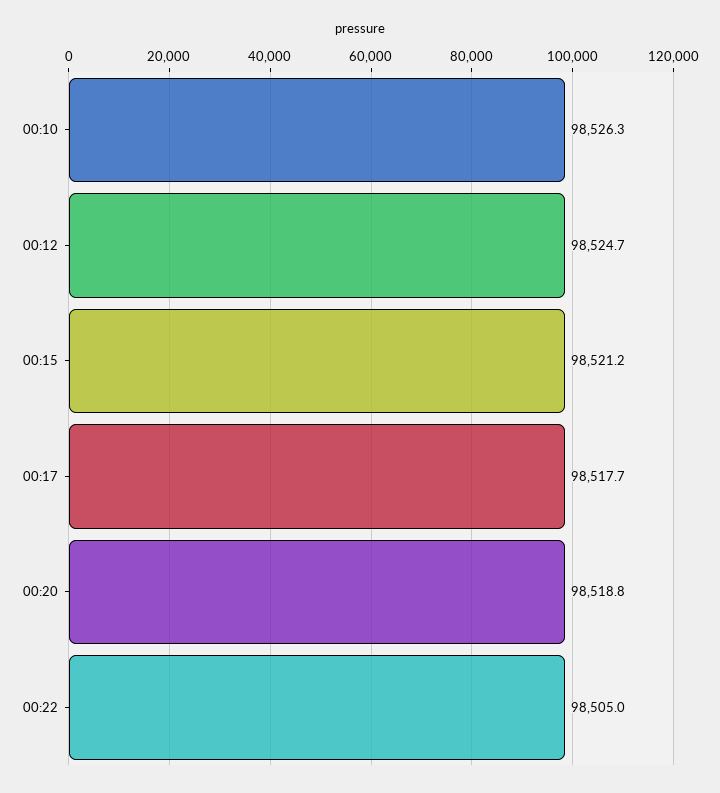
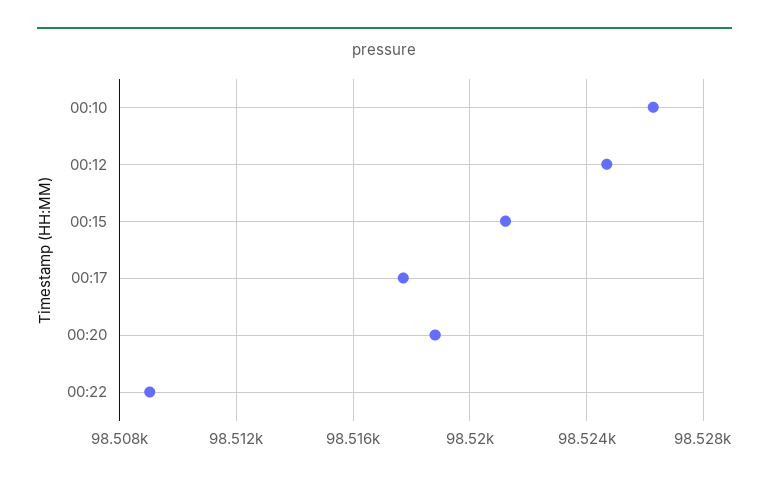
  {
    "00:10": 98526.3,
    "00:12": 98524.7,
    "00:15": 98521.2,
    "00:17": 98517.7,
    "00:20": 98518.8,
-   "00:22": 98505
+   "00:22": 98509
  }

